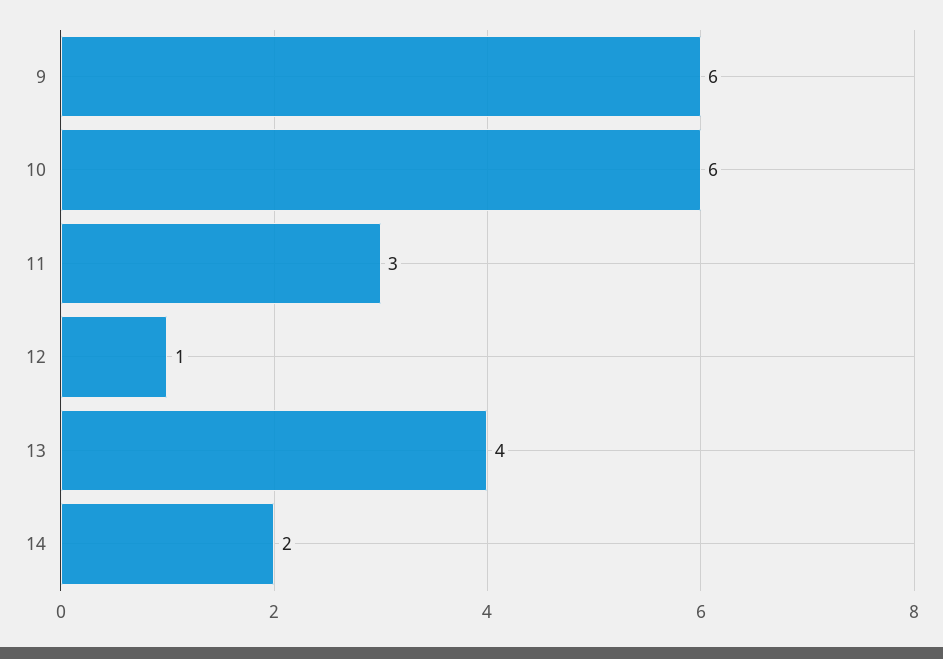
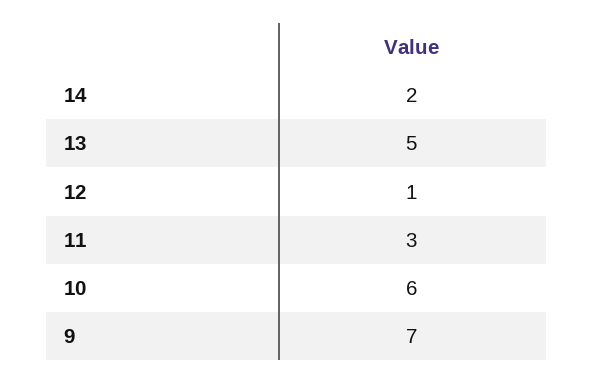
  {
-   "9": 6,
+   "9": 7,
    "10": 6,
    "11": 3,
    "12": 1,
-   "13": 4,
+   "13": 5,
    "14": 2
  }

